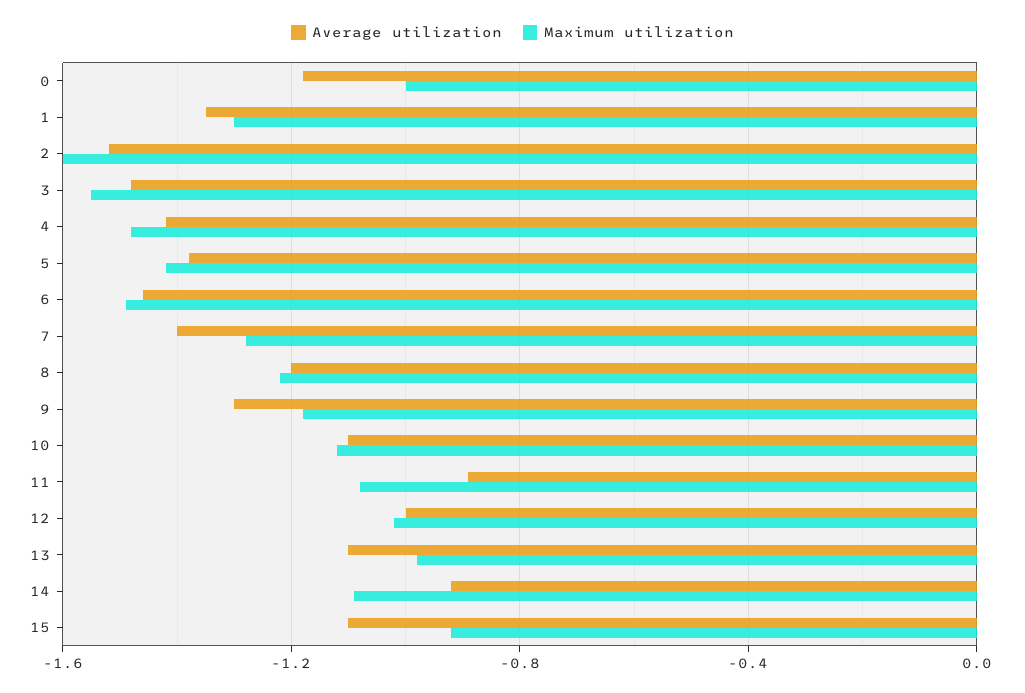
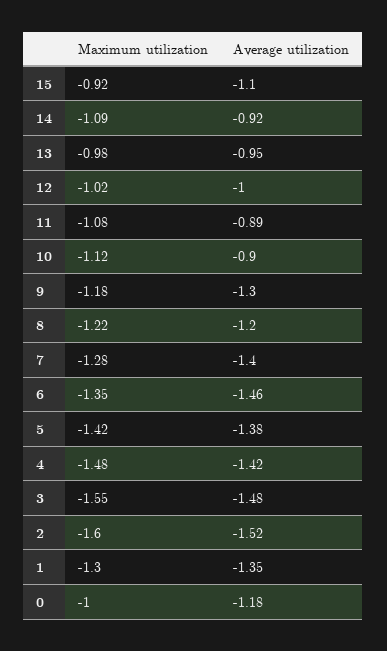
  {
    "Average utilization": {
      "0": -1.18,
      "1": -1.35,
      "2": -1.52,
      "3": -1.48,
      "4": -1.42,
      "5": -1.38,
      "6": -1.46,
      "7": -1.4,
      "8": -1.2,
      "9": -1.3,
-     "10": -1.1,
+     "10": -0.9,
      "11": -0.89,
      "12": -1,
-     "13": -1.1,
+     "13": -0.95,
      "14": -0.92,
      "15": -1.1
    },
    "Maximum utilization": {
      "0": -1,
      "1": -1.3,
      "2": -1.6,
      "3": -1.55,
      "4": -1.48,
      "5": -1.42,
-     "6": -1.5,
+     "6": -1.35,
      "7": -1.28,
      "8": -1.22,
      "9": -1.18,
      "10": -1.12,
      "11": -1.08,
      "12": -1.02,
      "13": -0.98,
      "14": -1.09,
      "15": -0.92
    }
  }

